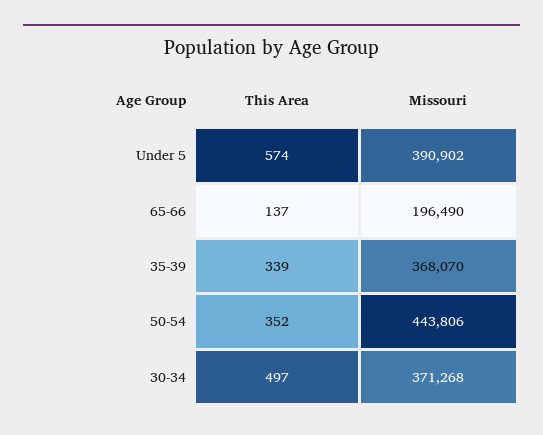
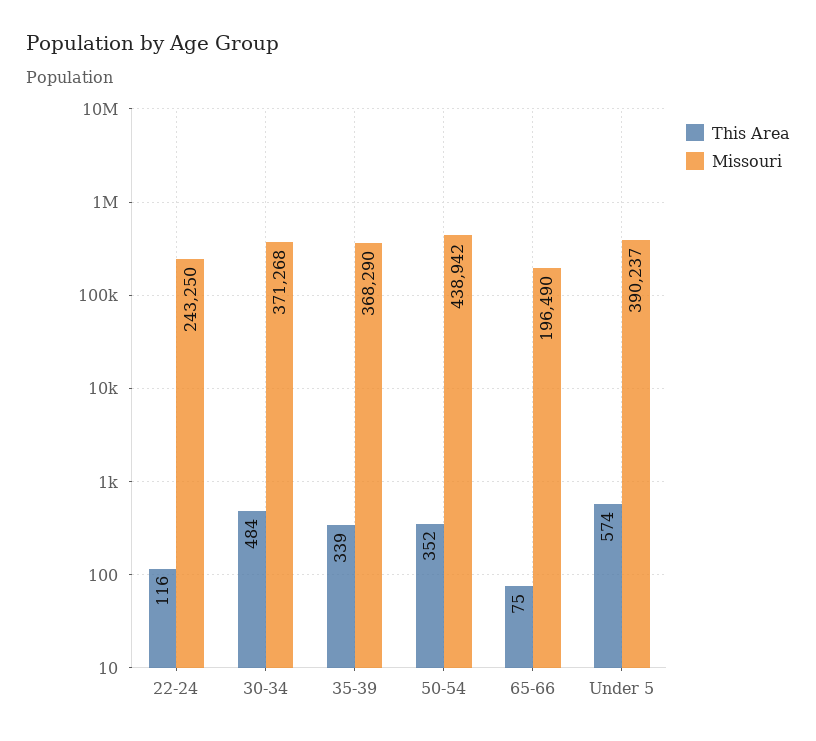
  {
    "This Area": {
      "Under 5": 574,
-     "65-66": 137,
+     "65-66": 75,
      "35-39": 339,
      "50-54": 352,
-     "30-34": 497
+     "30-34": 484,
+     "22-24": 116
    },
    "Missouri": {
-     "Under 5": 390902,
+     "Under 5": 390237,
      "65-66": 196490,
-     "35-39": 368070,
+     "35-39": 368290,
-     "50-54": 443806,
+     "50-54": 438942,
-     "30-34": 371268
+     "30-34": 371268,
+     "22-24": 243250
    }
  }

